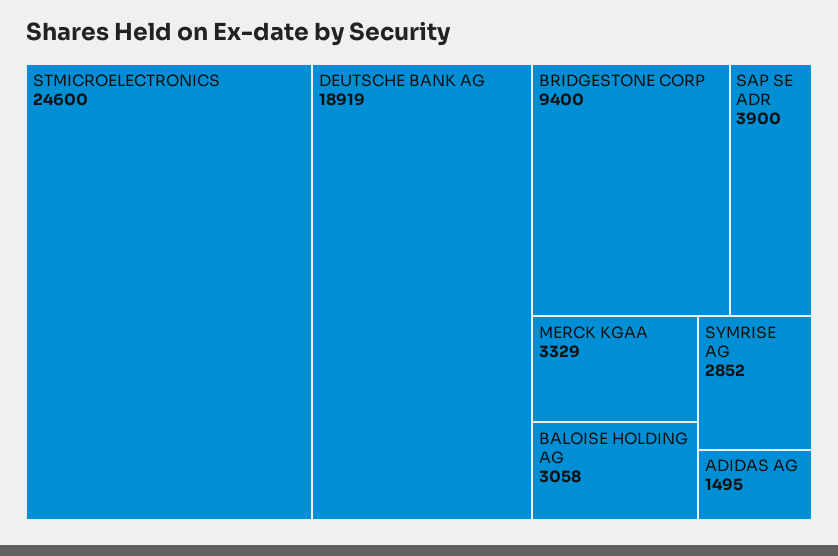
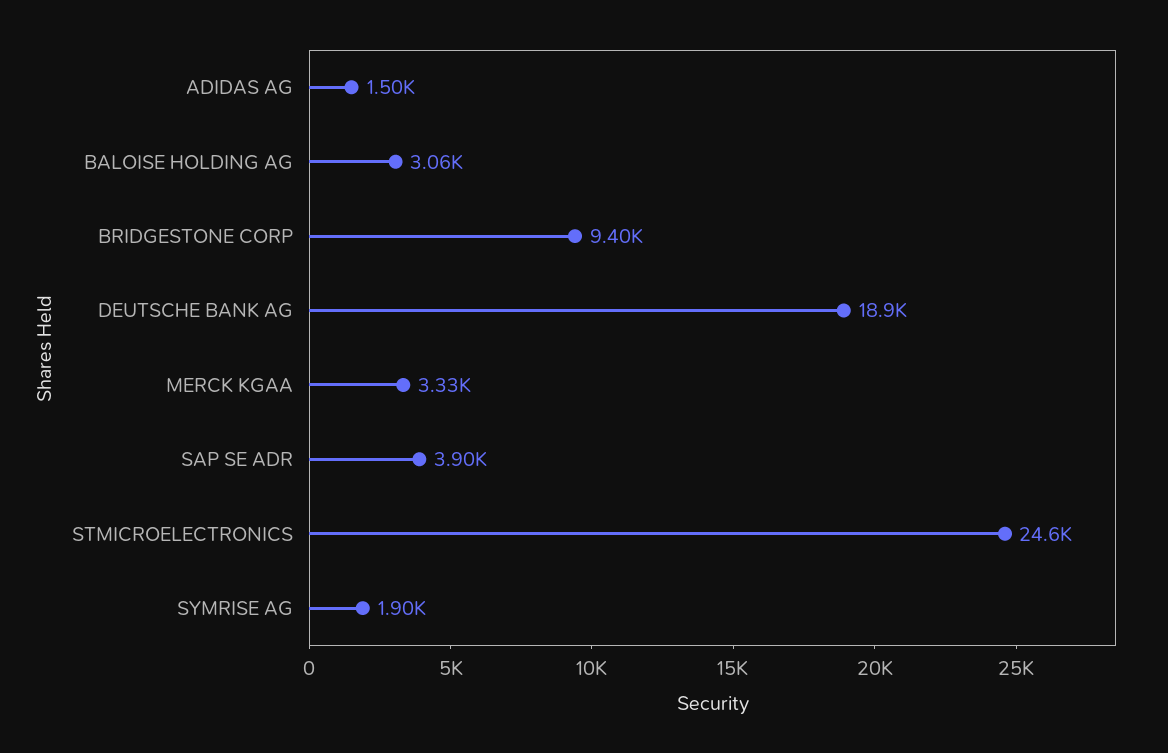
  {
    "STMICROELECTRONICS": 24600,
    "DEUTSCHE BANK AG": 18919,
    "BRIDGESTONE CORP": 9400,
    "SAP SE ADR": 3900,
    "MERCK KGAA": 3329,
    "BALOISE HOLDING AG": 3058,
-   "SYMRISE AG": 2852,
+   "SYMRISE AG": 1900,
    "ADIDAS AG": 1495
  }

